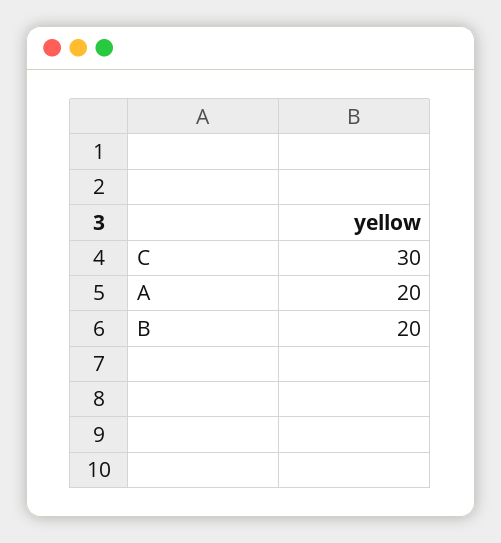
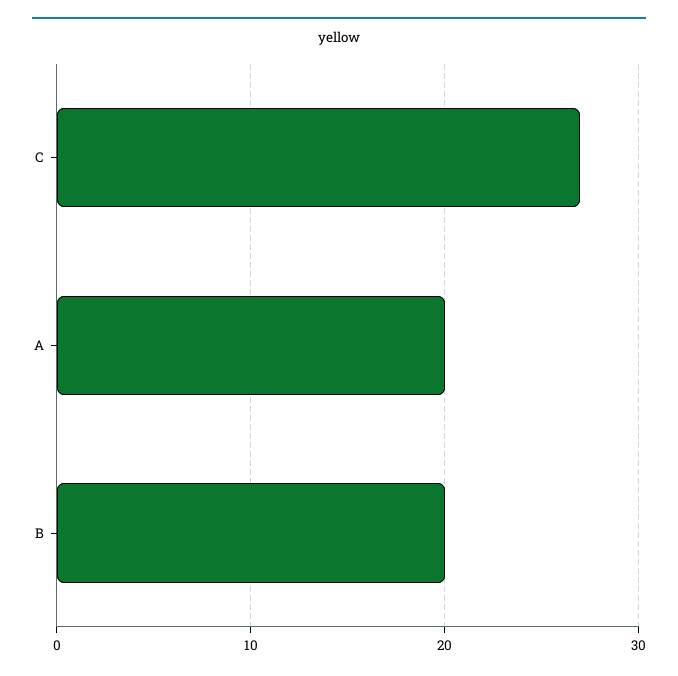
  {
-   "C": 30,
+   "C": 27,
    "A": 20,
    "B": 20
  }

